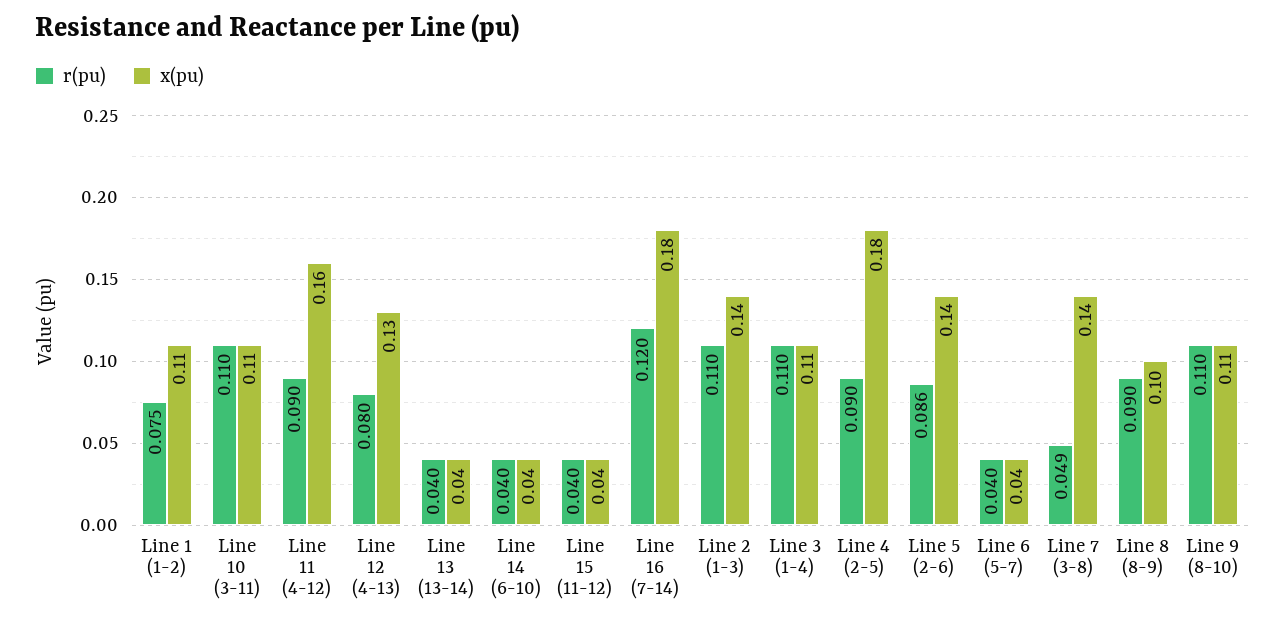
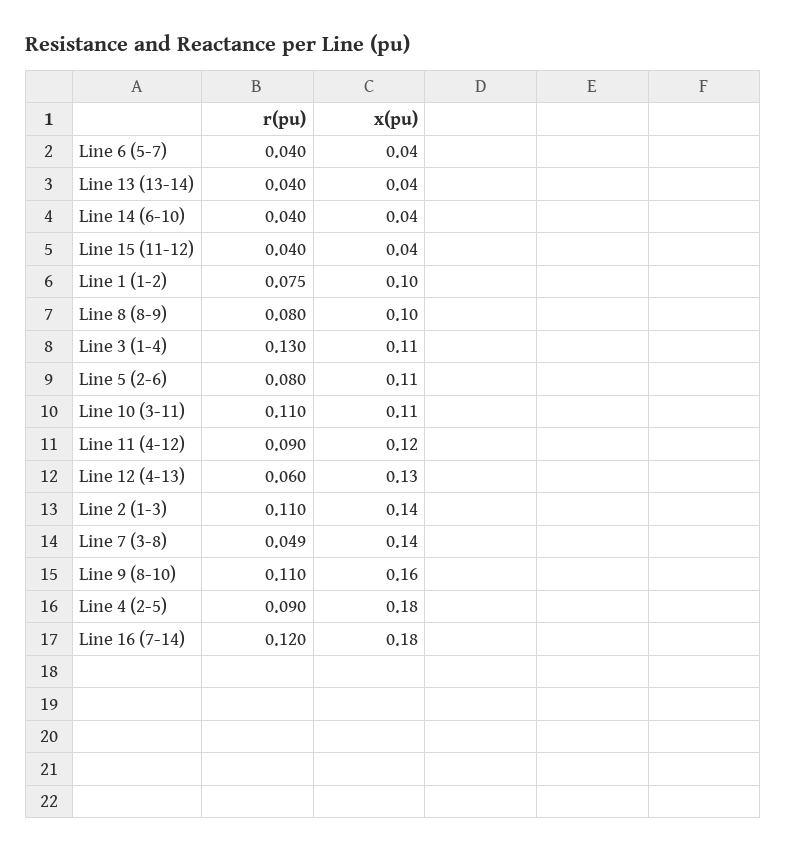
  {
    "r(pu)": {
      "Line 1 (1-2)": 0.075,
      "Line 10 (3-11)": 0.11,
      "Line 11 (4-12)": 0.09,
-     "Line 12 (4-13)": 0.08,
+     "Line 12 (4-13)": 0.06,
      "Line 13 (13-14)": 0.04,
      "Line 14 (6-10)": 0.04,
      "Line 15 (11-12)": 0.04,
      "Line 16 (7-14)": 0.12,
      "Line 2 (1-3)": 0.11,
-     "Line 3 (1-4)": 0.11,
+     "Line 3 (1-4)": 0.13,
      "Line 4 (2-5)": 0.09,
-     "Line 5 (2-6)": 0.086,
+     "Line 5 (2-6)": 0.08,
      "Line 6 (5-7)": 0.04,
      "Line 7 (3-8)": 0.049,
-     "Line 8 (8-9)": 0.09,
+     "Line 8 (8-9)": 0.08,
      "Line 9 (8-10)": 0.11
    },
    "x(pu)": {
-     "Line 1 (1-2)": 0.11,
+     "Line 1 (1-2)": 0.1,
      "Line 10 (3-11)": 0.11,
-     "Line 11 (4-12)": 0.16,
+     "Line 11 (4-12)": 0.12,
      "Line 12 (4-13)": 0.13,
      "Line 13 (13-14)": 0.04,
      "Line 14 (6-10)": 0.04,
      "Line 15 (11-12)": 0.04,
      "Line 16 (7-14)": 0.18,
      "Line 2 (1-3)": 0.14,
      "Line 3 (1-4)": 0.11,
      "Line 4 (2-5)": 0.18,
-     "Line 5 (2-6)": 0.14,
+     "Line 5 (2-6)": 0.11,
      "Line 6 (5-7)": 0.04,
      "Line 7 (3-8)": 0.14,
      "Line 8 (8-9)": 0.1,
-     "Line 9 (8-10)": 0.11
+     "Line 9 (8-10)": 0.16
    }
  }

